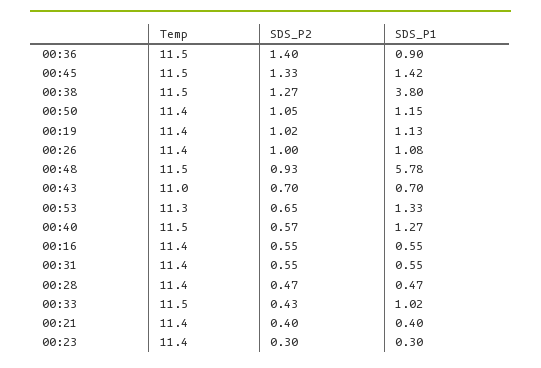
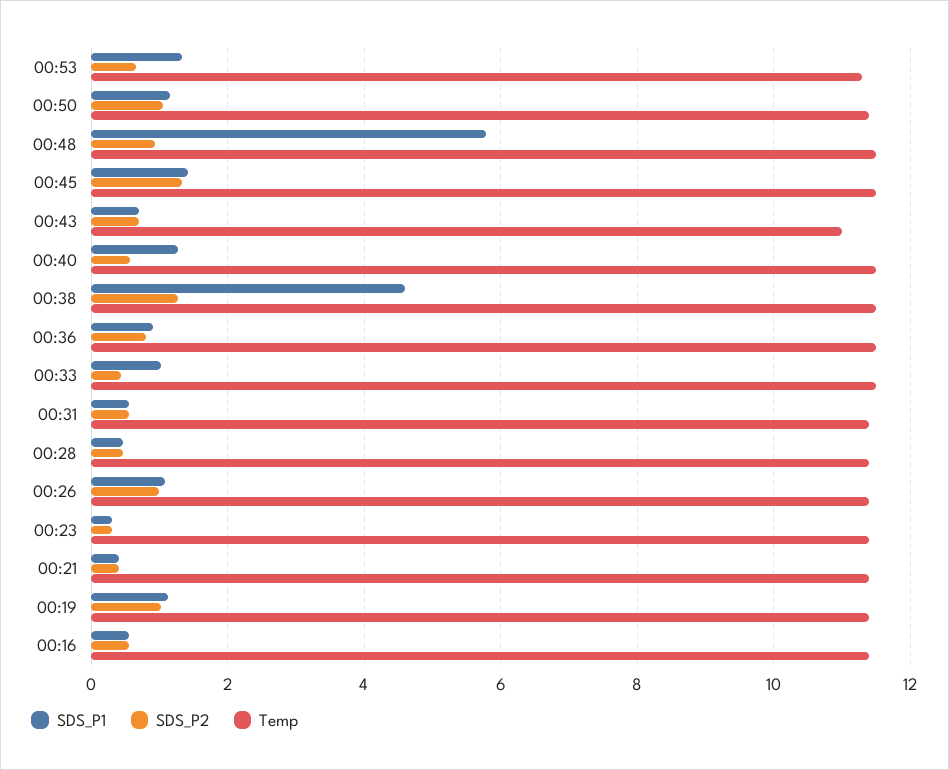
  {
    "Temp": {
      "00:36": 11.5,
      "00:45": 11.5,
      "00:38": 11.5,
      "00:50": 11.4,
      "00:19": 11.4,
      "00:26": 11.4,
      "00:48": 11.5,
      "00:43": 11,
      "00:53": 11.3,
      "00:40": 11.5,
      "00:16": 11.4,
      "00:31": 11.4,
      "00:28": 11.4,
      "00:33": 11.5,
      "00:21": 11.4,
      "00:23": 11.4
    },
    "SDS_P2": {
-     "00:36": 1.4,
+     "00:36": 0.8,
      "00:45": 1.33,
      "00:38": 1.27,
      "00:50": 1.05,
      "00:19": 1.02,
      "00:26": 1,
      "00:48": 0.93,
      "00:43": 0.7,
      "00:53": 0.65,
      "00:40": 0.57,
      "00:16": 0.55,
      "00:31": 0.55,
      "00:28": 0.47,
      "00:33": 0.43,
      "00:21": 0.4,
      "00:23": 0.3
    },
    "SDS_P1": {
      "00:36": 0.9,
      "00:45": 1.42,
-     "00:38": 3.8,
+     "00:38": 4.6,
      "00:50": 1.15,
      "00:19": 1.13,
      "00:26": 1.08,
      "00:48": 5.78,
      "00:43": 0.7,
      "00:53": 1.33,
      "00:40": 1.27,
      "00:16": 0.55,
      "00:31": 0.55,
      "00:28": 0.47,
      "00:33": 1.02,
      "00:21": 0.4,
      "00:23": 0.3
    }
  }

